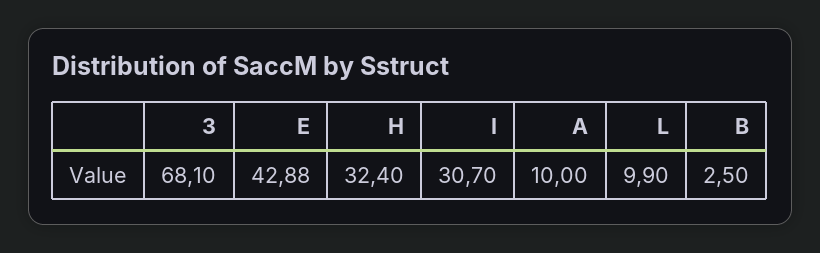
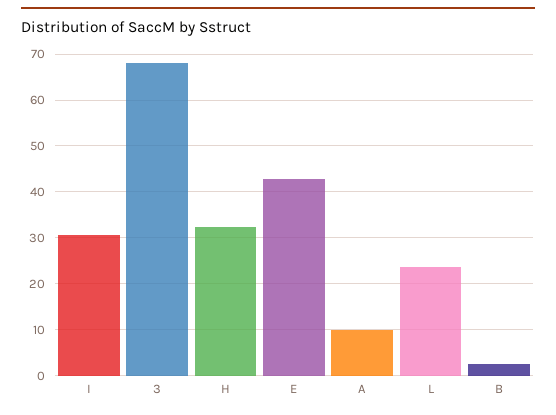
  {
    "3": 68.1,
    "E": 42.88,
    "H": 32.4,
    "I": 30.7,
    "A": 10,
-   "L": 9.9,
+   "L": 24,
    "B": 2.5
  }

